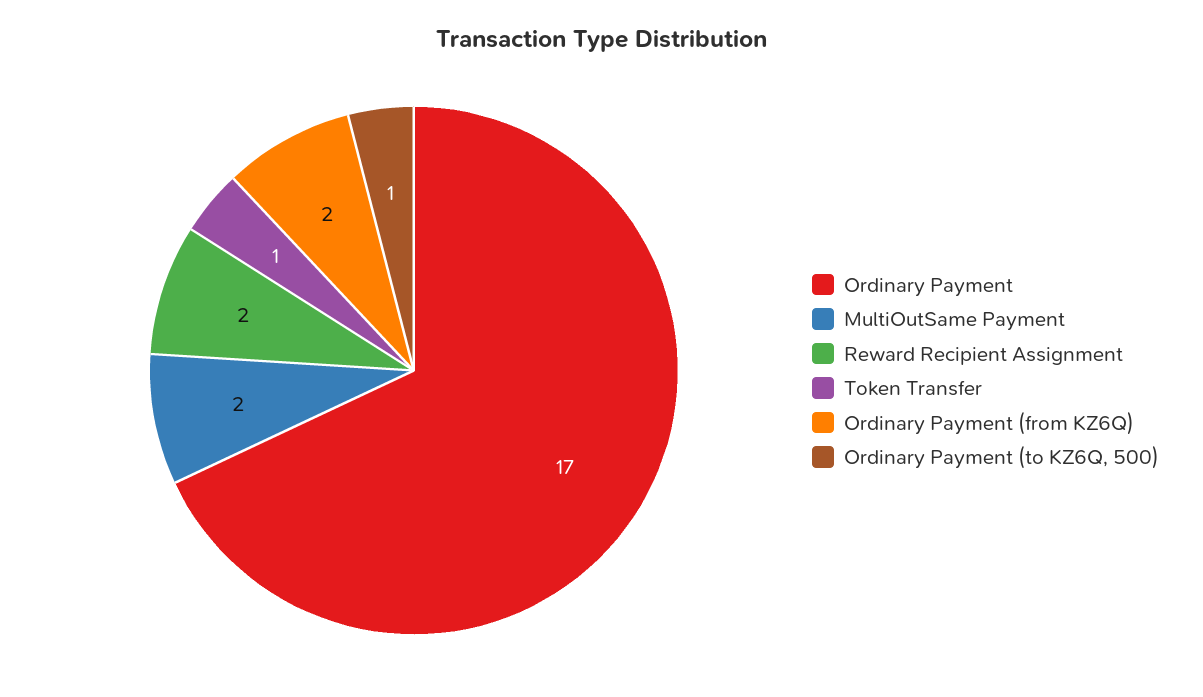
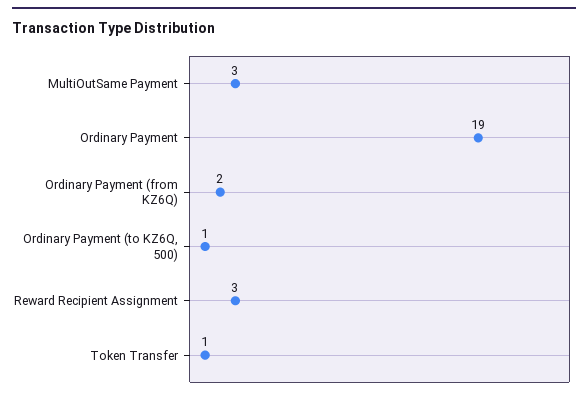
  {
-   "Ordinary Payment": 17,
+   "Ordinary Payment": 19,
-   "MultiOutSame Payment": 2,
+   "MultiOutSame Payment": 3,
-   "Reward Recipient Assignment": 2,
+   "Reward Recipient Assignment": 3,
    "Token Transfer": 1,
    "Ordinary Payment (from KZ6Q)": 2,
    "Ordinary Payment (to KZ6Q, 500)": 1
  }

